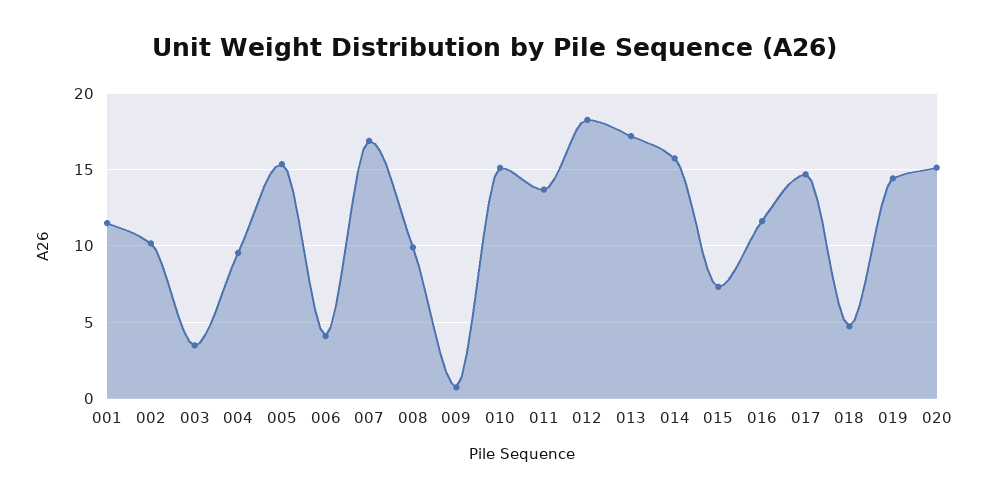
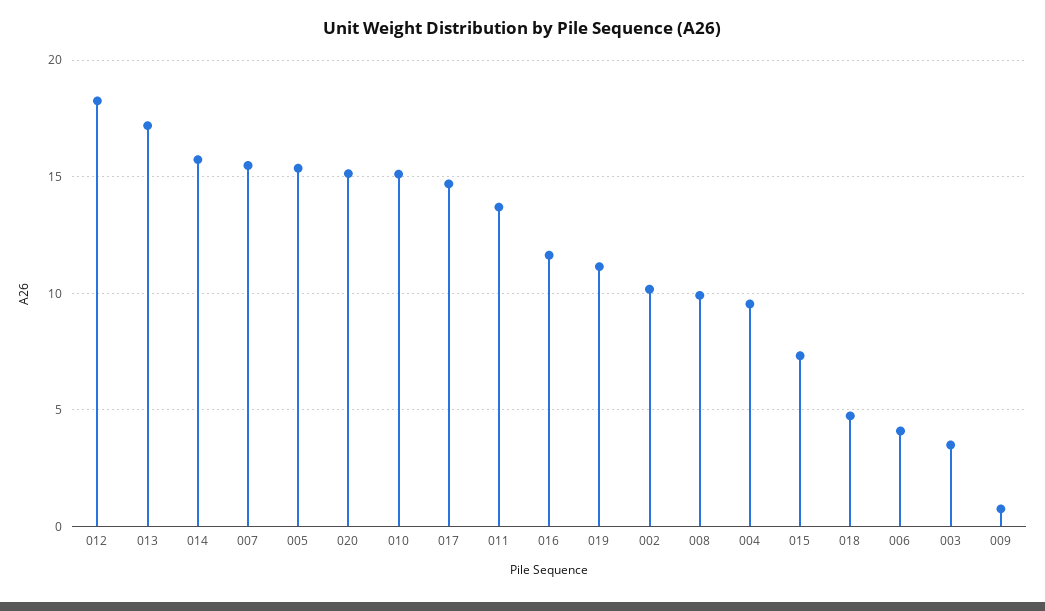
  {
-   "001": 11.5,
    "002": 10,
    "003": 3.5,
    "004": 9.5,
    "005": 15.5,
    "006": 4,
-   "007": 17,
+   "007": 15.5,
    "008": 10,
    "009": 1,
    "010": 15,
    "011": 13.5,
    "012": 18.5,
    "013": 17,
    "014": 15.5,
    "015": 7.5,
    "016": 11.5,
    "017": 14.5,
    "018": 4.5,
-   "019": 14.5,
+   "019": 11,
    "020": 15
  }

